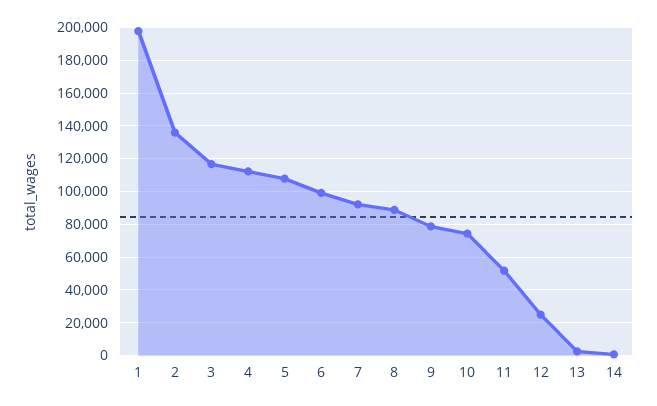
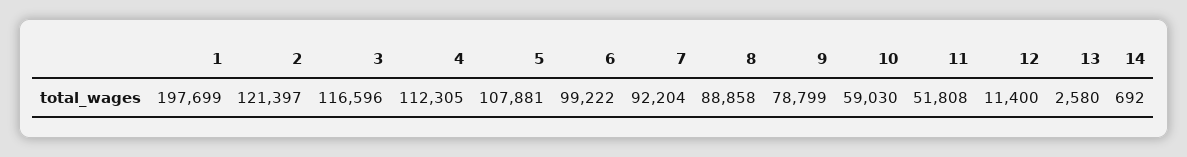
  {
    "1": 197699,
-   "2": 135000,
+   "2": 121397,
    "3": 116596,
    "4": 112305,
    "5": 107881,
    "6": 99222,
    "7": 92204,
    "8": 88858,
    "9": 78799,
-   "10": 75000,
+   "10": 59030,
    "11": 51808,
-   "12": 25000,
+   "12": 11400,
    "13": 2580,
    "14": 692
  }

